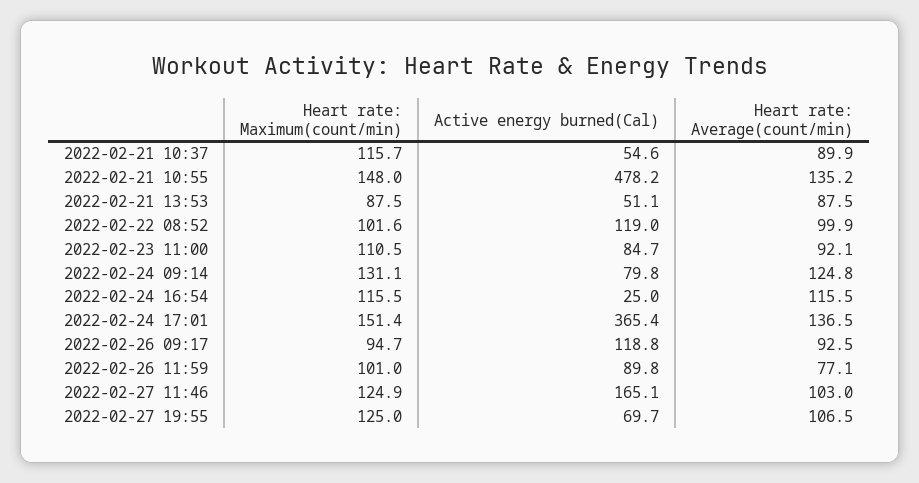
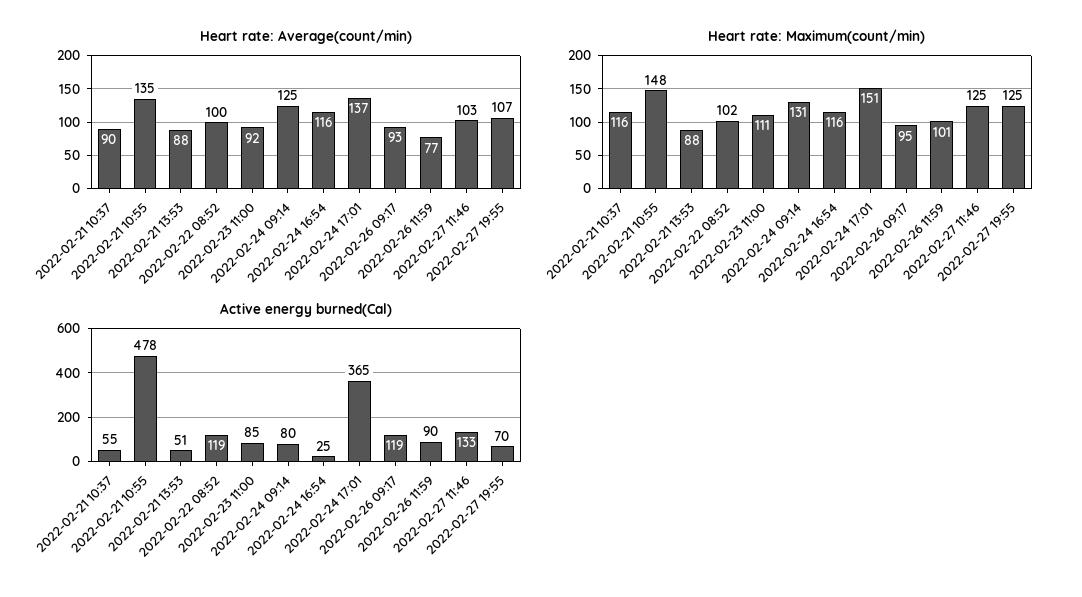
  {
    "Heart rate: Maximum(count/min)": {
      "2022-02-21 10:37": 115.7,
      "2022-02-21 10:55": 148,
      "2022-02-21 13:53": 87.5,
      "2022-02-22 08:52": 101.6,
      "2022-02-23 11:00": 110.5,
      "2022-02-24 09:14": 131.1,
      "2022-02-24 16:54": 115.5,
      "2022-02-24 17:01": 151.4,
      "2022-02-26 09:17": 94.7,
      "2022-02-26 11:59": 101,
      "2022-02-27 11:46": 124.9,
      "2022-02-27 19:55": 125
    },
    "Active energy burned(Cal)": {
      "2022-02-21 10:37": 54.6,
      "2022-02-21 10:55": 478.2,
      "2022-02-21 13:53": 51.1,
      "2022-02-22 08:52": 119,
      "2022-02-23 11:00": 84.7,
      "2022-02-24 09:14": 79.8,
      "2022-02-24 16:54": 25,
      "2022-02-24 17:01": 365.4,
      "2022-02-26 09:17": 118.8,
      "2022-02-26 11:59": 89.8,
-     "2022-02-27 11:46": 165.1,
+     "2022-02-27 11:46": 133,
      "2022-02-27 19:55": 69.7
    },
    "Heart rate: Average(count/min)": {
      "2022-02-21 10:37": 89.9,
      "2022-02-21 10:55": 135.2,
      "2022-02-21 13:53": 87.5,
      "2022-02-22 08:52": 99.9,
      "2022-02-23 11:00": 92.1,
      "2022-02-24 09:14": 124.8,
      "2022-02-24 16:54": 115.5,
      "2022-02-24 17:01": 136.5,
      "2022-02-26 09:17": 92.5,
      "2022-02-26 11:59": 77.1,
      "2022-02-27 11:46": 103,
      "2022-02-27 19:55": 106.5
    }
  }

